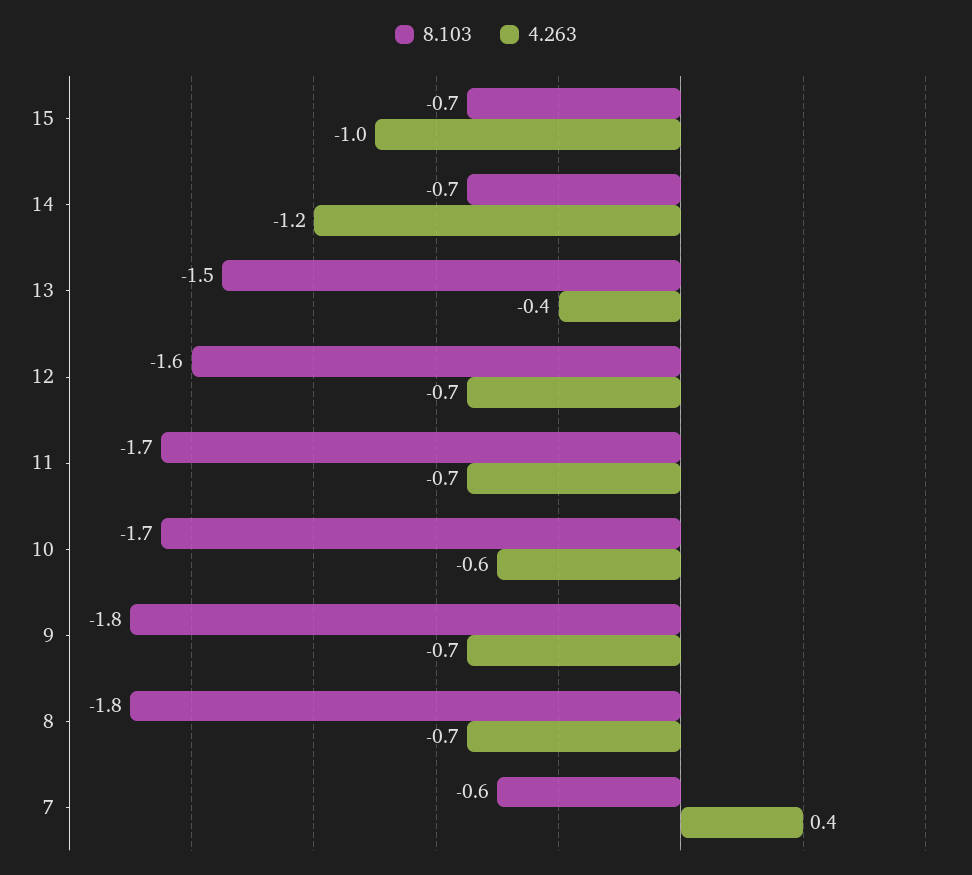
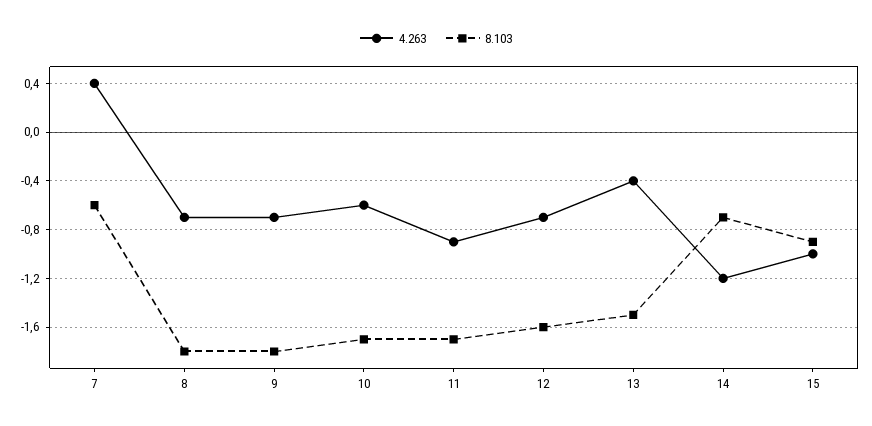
  {
    "8.103": {
-     "15": -0.7,
+     "15": -0.9,
      "14": -0.7,
      "13": -1.5,
      "12": -1.6,
      "11": -1.7,
      "10": -1.7,
      "9": -1.8,
      "8": -1.8,
      "7": -0.6
    },
    "4.263": {
      "15": -1,
      "14": -1.2,
      "13": -0.4,
      "12": -0.7,
-     "11": -0.7,
+     "11": -0.9,
      "10": -0.6,
      "9": -0.7,
      "8": -0.7,
      "7": 0.4
    }
  }

